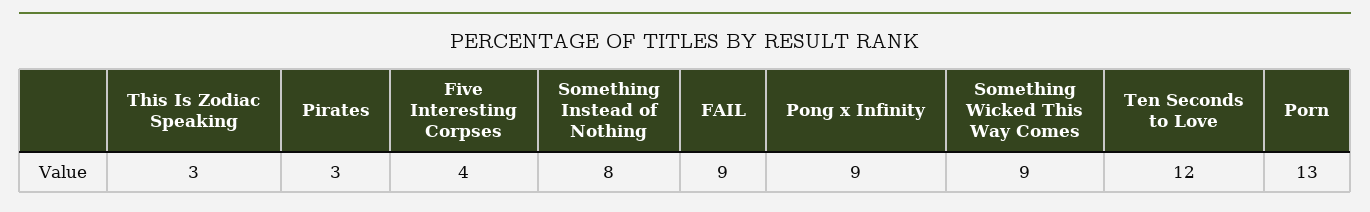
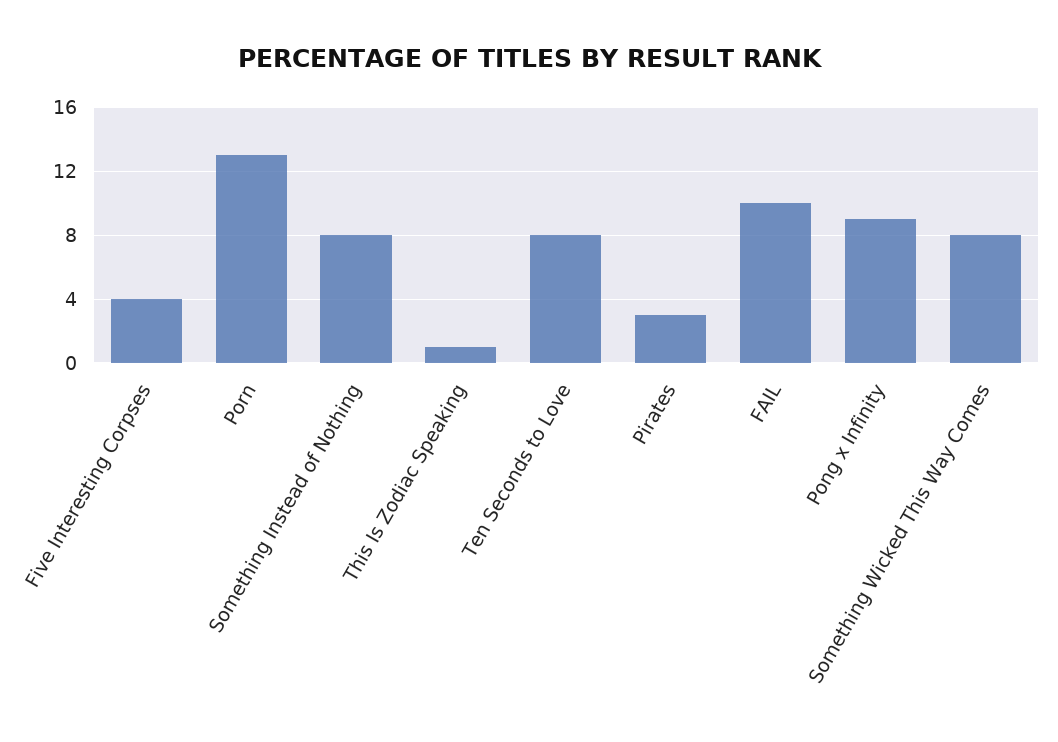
  {
-   "This Is Zodiac Speaking": 3,
+   "This Is Zodiac Speaking": 1,
    "Pirates": 3,
    "Five Interesting Corpses": 4,
    "Something Instead of Nothing": 8,
-   "FAIL": 9,
+   "FAIL": 10,
    "Pong x Infinity": 9,
-   "Something Wicked This Way Comes": 9,
+   "Something Wicked This Way Comes": 8,
-   "Ten Seconds to Love": 12,
+   "Ten Seconds to Love": 8,
    "Porn": 13
  }

